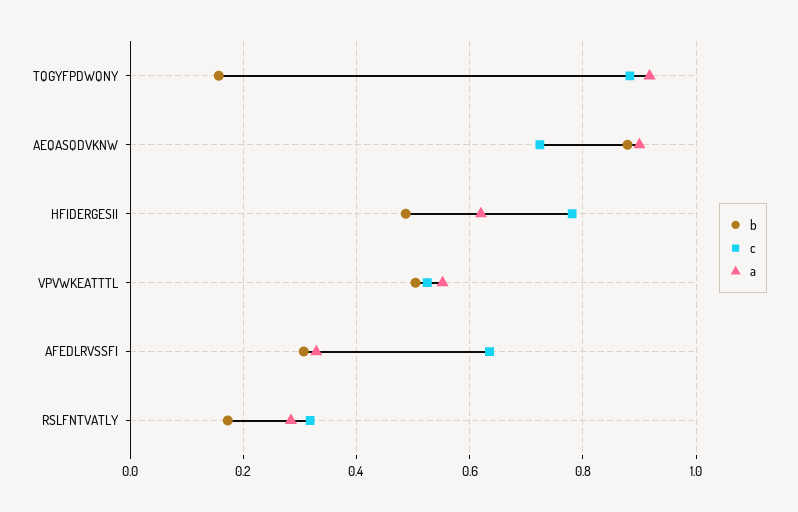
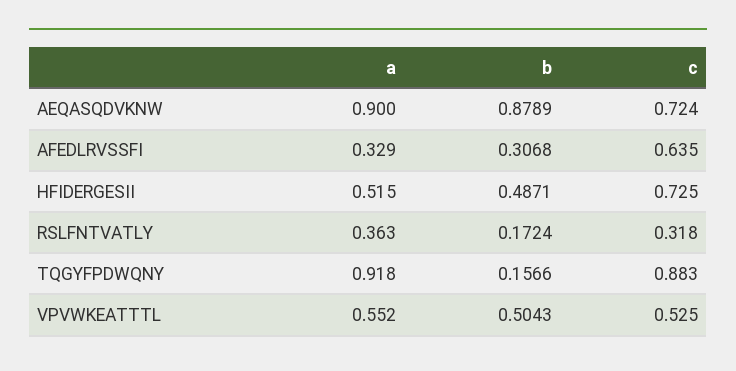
  {
    "b": {
      "TQGYFPDWQNY": 0.1566,
      "AEQASQDVKNW": 0.8789,
      "HFIDERGESII": 0.4871,
      "VPVWKEATTTL": 0.5043,
      "AFEDLRVSSFI": 0.3068,
      "RSLFNTVATLY": 0.1724
    },
    "c": {
      "TQGYFPDWQNY": 0.883,
      "AEQASQDVKNW": 0.724,
-     "HFIDERGESII": 0.78,
+     "HFIDERGESII": 0.725,
      "VPVWKEATTTL": 0.525,
      "AFEDLRVSSFI": 0.635,
      "RSLFNTVATLY": 0.318
    },
    "a": {
      "TQGYFPDWQNY": 0.918,
      "AEQASQDVKNW": 0.9,
-     "HFIDERGESII": 0.62,
+     "HFIDERGESII": 0.515,
      "VPVWKEATTTL": 0.552,
      "AFEDLRVSSFI": 0.329,
-     "RSLFNTVATLY": 0.28
+     "RSLFNTVATLY": 0.363
    }
  }

